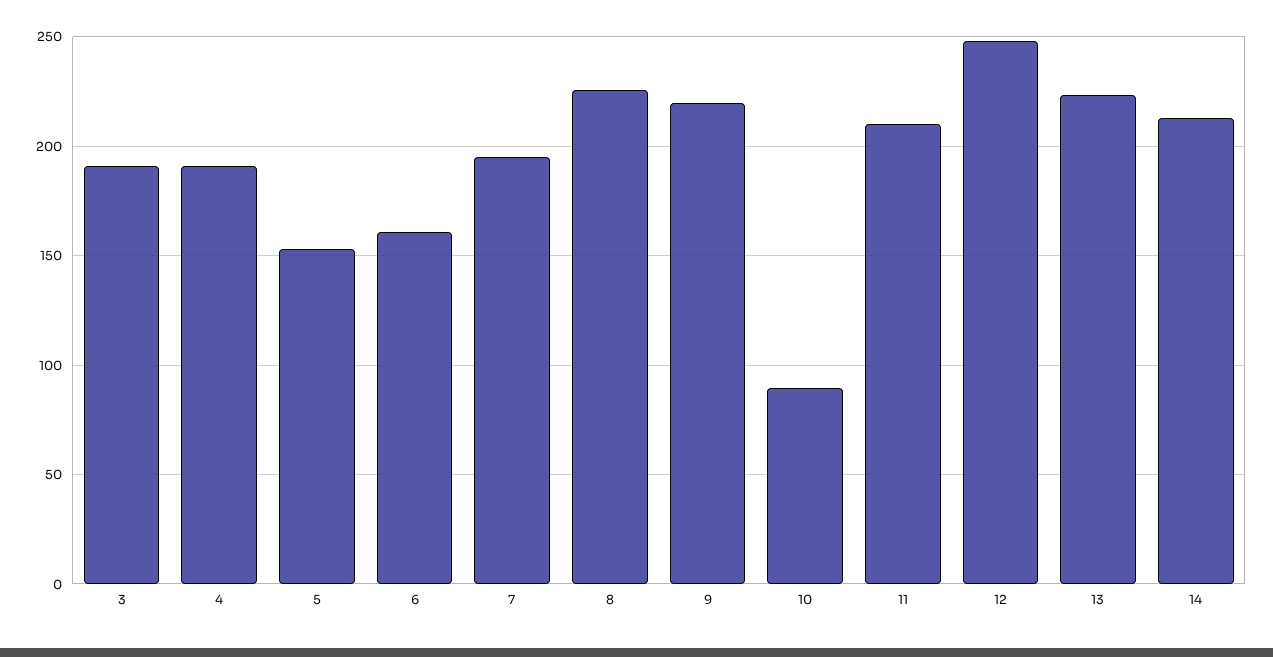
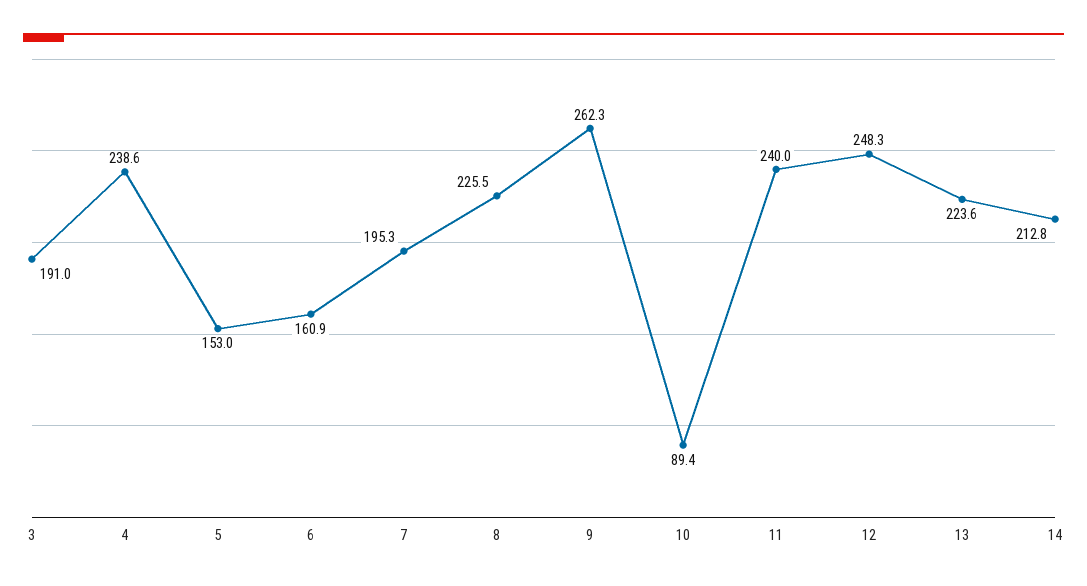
  {
    "3": 191,
-   "4": 190,
+   "4": 238.6,
    "5": 153,
    "6": 160.9,
    "7": 195.3,
    "8": 225.5,
-   "9": 220,
+   "9": 262.3,
    "10": 89.4,
-   "11": 210,
+   "11": 240,
    "12": 248.3,
    "13": 223.6,
    "14": 212.8
  }

